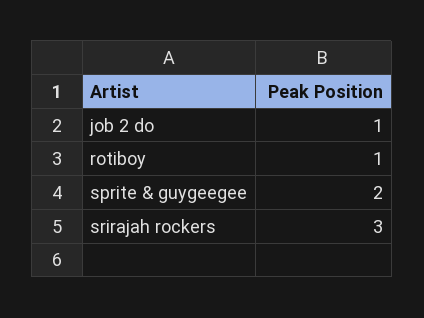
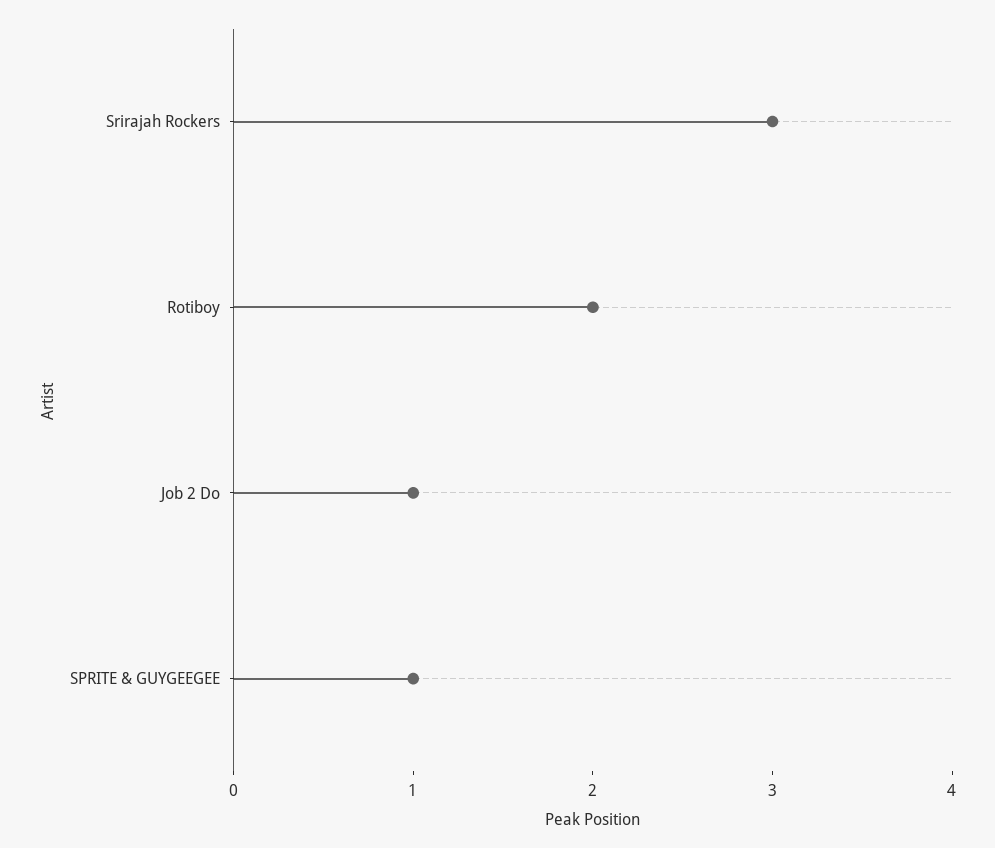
  {
    "job 2 do": 1,
-   "rotiboy": 1,
+   "rotiboy": 2,
-   "sprite & guygeegee": 2,
+   "sprite & guygeegee": 1,
    "srirajah rockers": 3
  }

